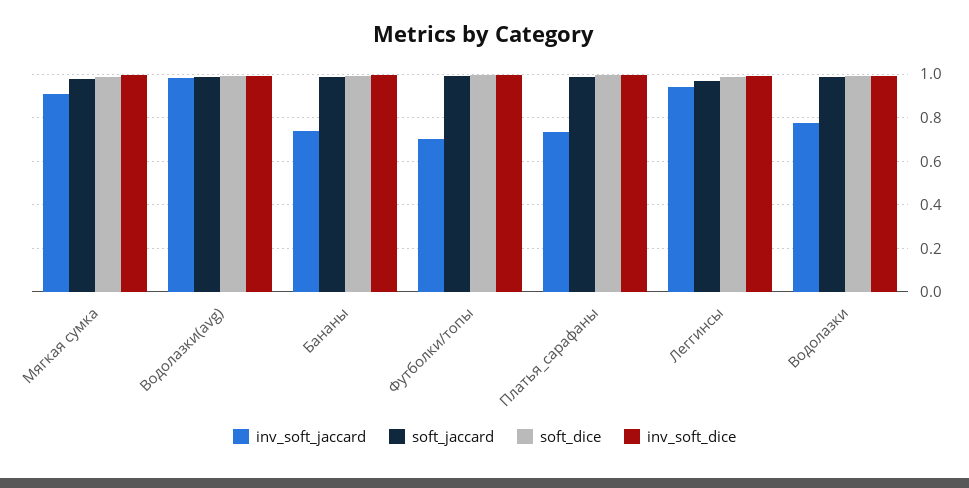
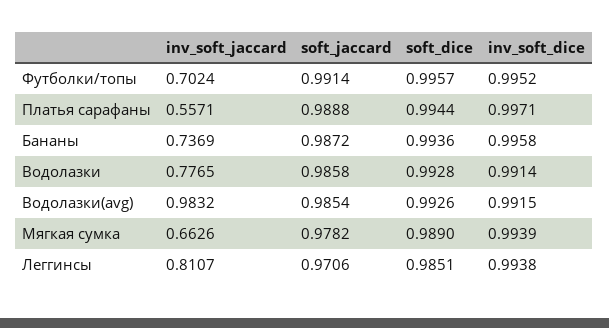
  {
    "inv_soft_jaccard": {
-     "Мягкая сумка": 0.9,
+     "Мягкая сумка": 0.6626,
      "Водолазки(avg)": 0.9832,
      "Бананы": 0.7369,
      "Футболки/топы": 0.7024,
-     "Платья_сарафаны": 0.75,
+     "Платья_сарафаны": 0.5571,
-     "Леггинсы": 0.95,
+     "Леггинсы": 0.8107,
      "Водолазки": 0.7765
    },
    "soft_jaccard": {
      "Мягкая сумка": 0.9782,
      "Водолазки(avg)": 0.9854,
      "Бананы": 0.9872,
      "Футболки/топы": 0.9914,
      "Платья_сарафаны": 0.9888,
      "Леггинсы": 0.9706,
      "Водолазки": 0.9858
    },
    "soft_dice": {
      "Мягкая сумка": 0.989,
      "Водолазки(avg)": 0.9926,
      "Бананы": 0.9936,
      "Футболки/топы": 0.9957,
      "Платья_сарафаны": 0.9944,
      "Леггинсы": 0.9851,
      "Водолазки": 0.9928
    },
    "inv_soft_dice": {
      "Мягкая сумка": 0.9939,
      "Водолазки(avg)": 0.9915,
      "Бананы": 0.9958,
      "Футболки/топы": 0.9952,
      "Платья_сарафаны": 0.9971,
      "Леггинсы": 0.9938,
      "Водолазки": 0.9914
    }
  }

